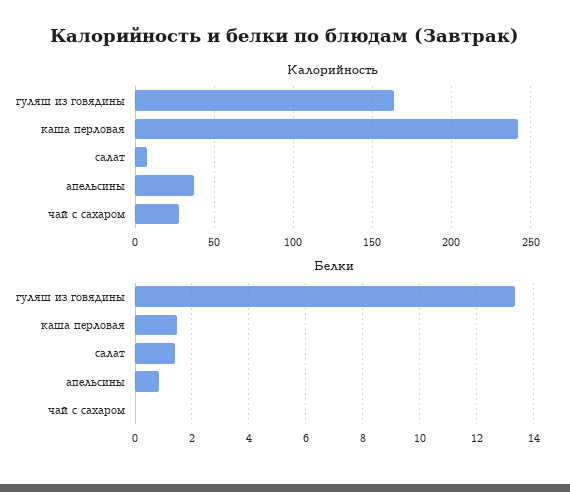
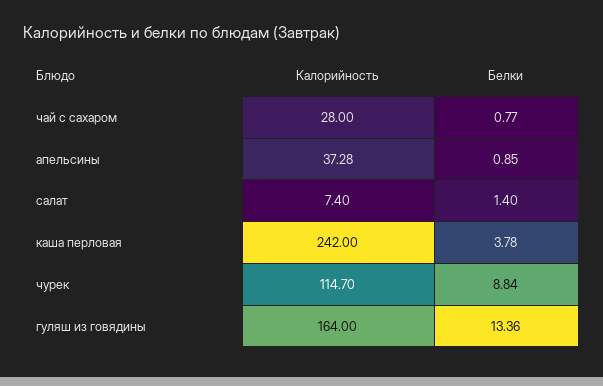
  {
    "Калорийность": {
      "гуляш из говядины": 164,
      "каша перловая": 242,
      "салат": 7.4,
      "апельсины": 37.28,
-     "чай с сахаром": 28
+     "чай с сахаром": 28,
+     "чурек": 114.7
    },
    "Белки": {
      "гуляш из говядины": 13.36,
-     "каша перловая": 1.5,
+     "каша перловая": 3.78,
      "салат": 1.4,
      "апельсины": 0.85,
-     "чай с сахаром": 0
+     "чай с сахаром": 0.77,
+     "чурек": 8.84
    }
  }

